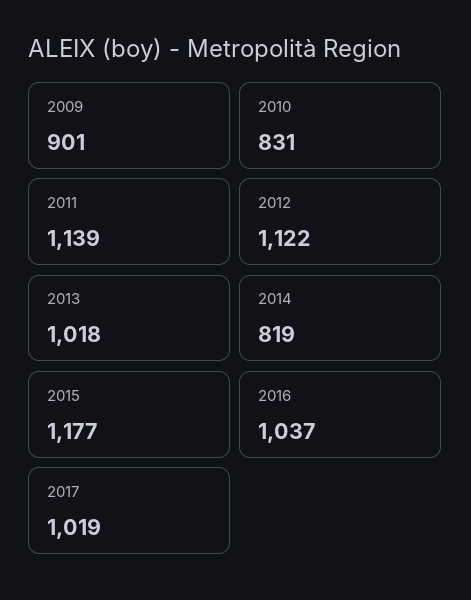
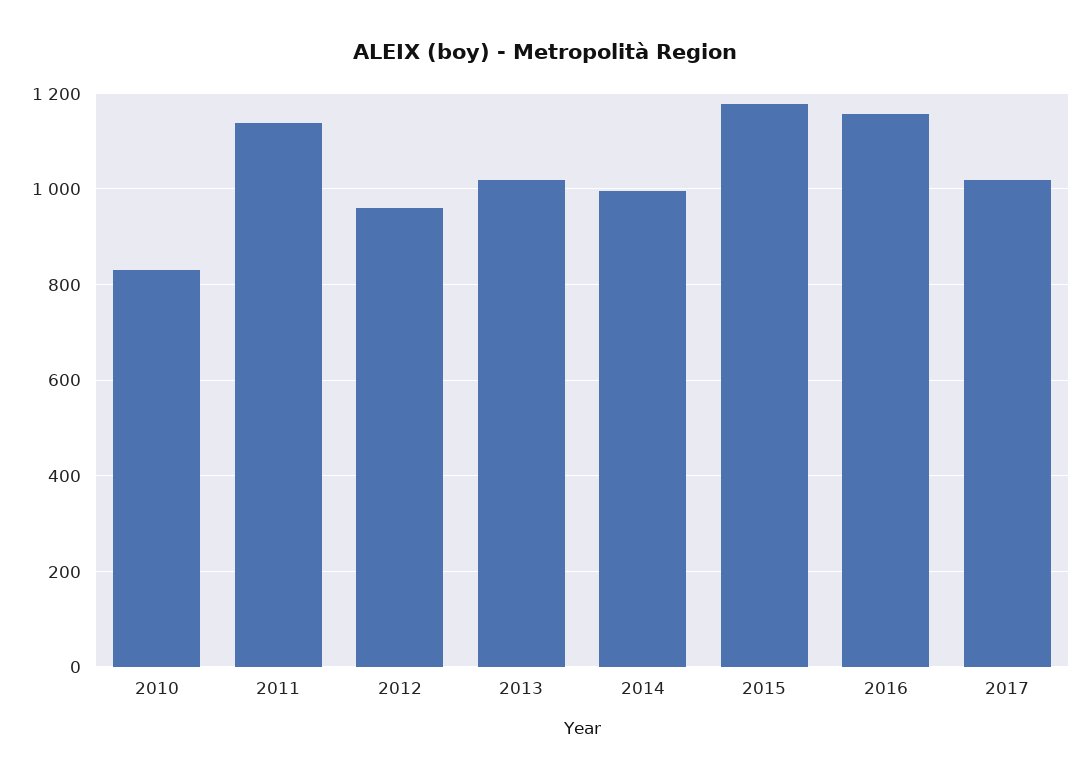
  {
-   "2009": 901,
    "2010": 831,
    "2011": 1139,
-   "2012": 1122,
+   "2012": 960,
    "2013": 1018,
-   "2014": 819,
+   "2014": 1000,
    "2015": 1177,
-   "2016": 1037,
+   "2016": 1160,
    "2017": 1019
  }

